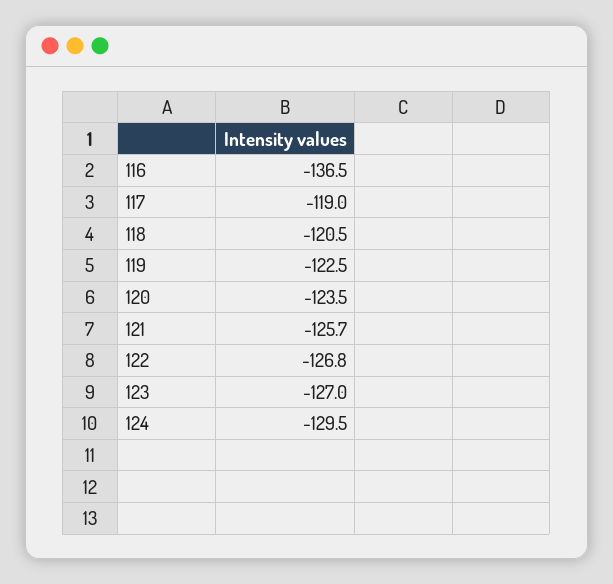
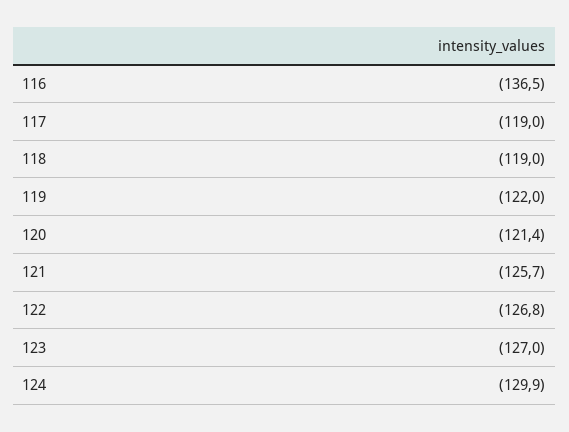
  {
    "116": -136.5,
    "117": -119,
-   "118": -120.5,
+   "118": -119,
-   "119": -122.5,
+   "119": -122,
-   "120": -123.5,
+   "120": -121.4,
    "121": -125.7,
    "122": -126.8,
    "123": -127,
-   "124": -129.5
+   "124": -129.9
  }

